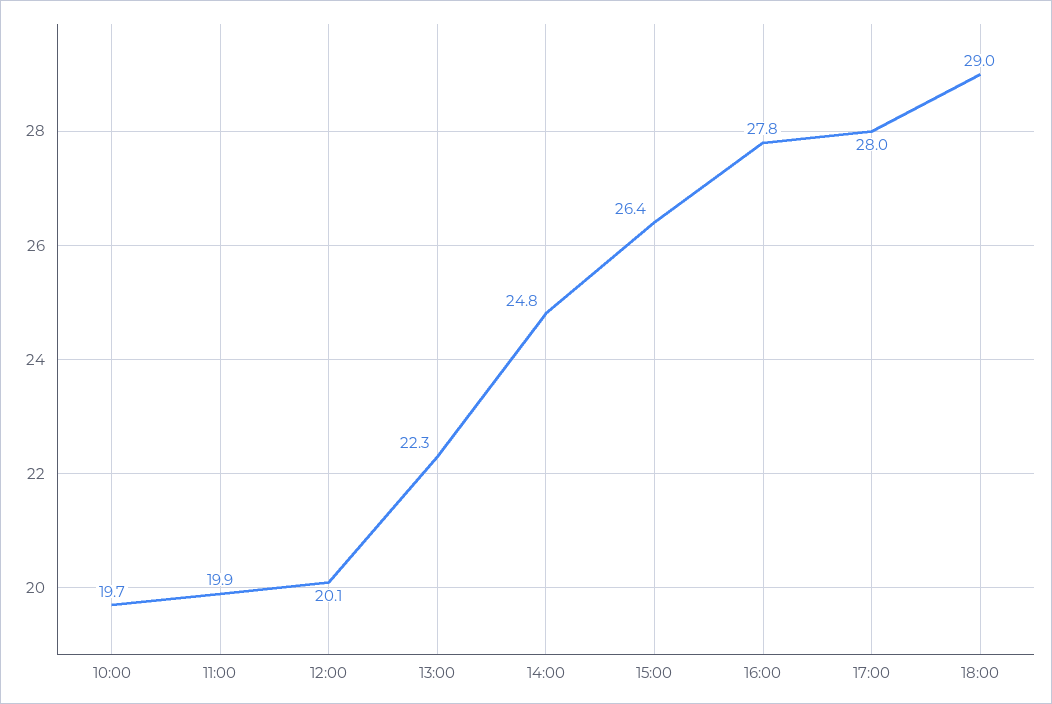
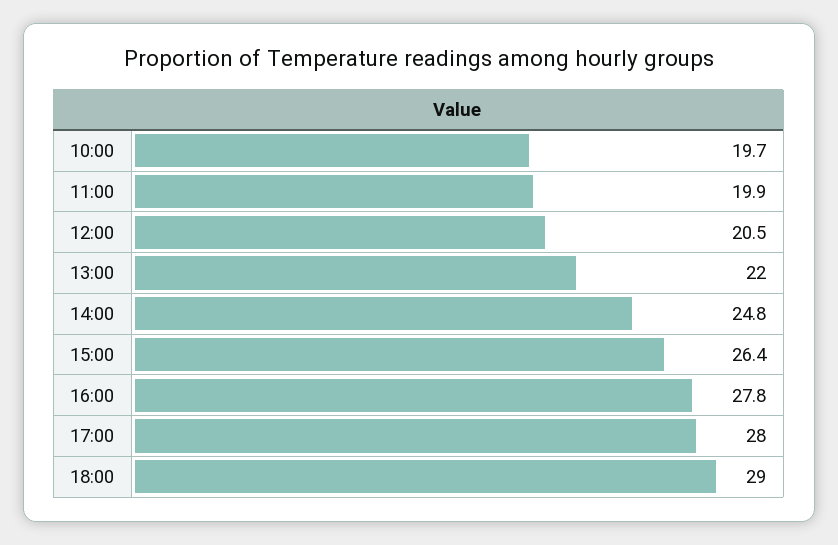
  {
    "10:00": 19.7,
    "11:00": 19.9,
-   "12:00": 20.1,
+   "12:00": 20.5,
-   "13:00": 22.3,
+   "13:00": 22,
    "14:00": 24.8,
    "15:00": 26.4,
    "16:00": 27.8,
    "17:00": 28,
    "18:00": 29
  }

